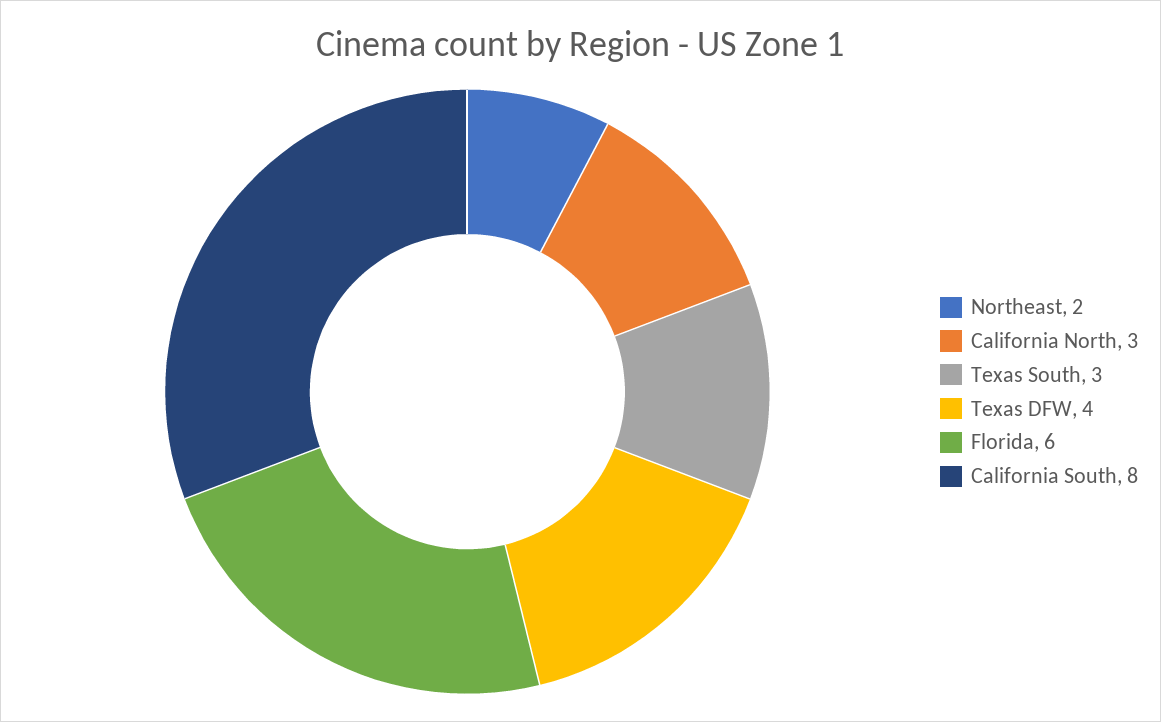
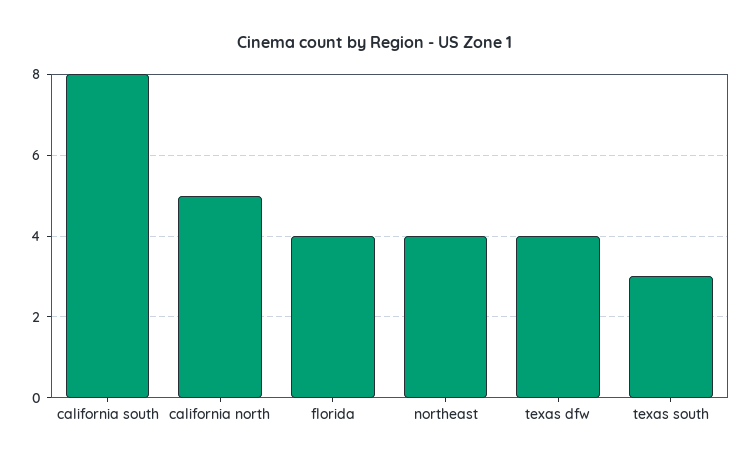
  {
-   "Northeast": 2,
+   "Northeast": 4,
-   "California North": 3,
+   "California North": 5,
    "Texas South": 3,
    "Texas DFW": 4,
-   "Florida": 6,
+   "Florida": 4,
    "California South": 8
  }

